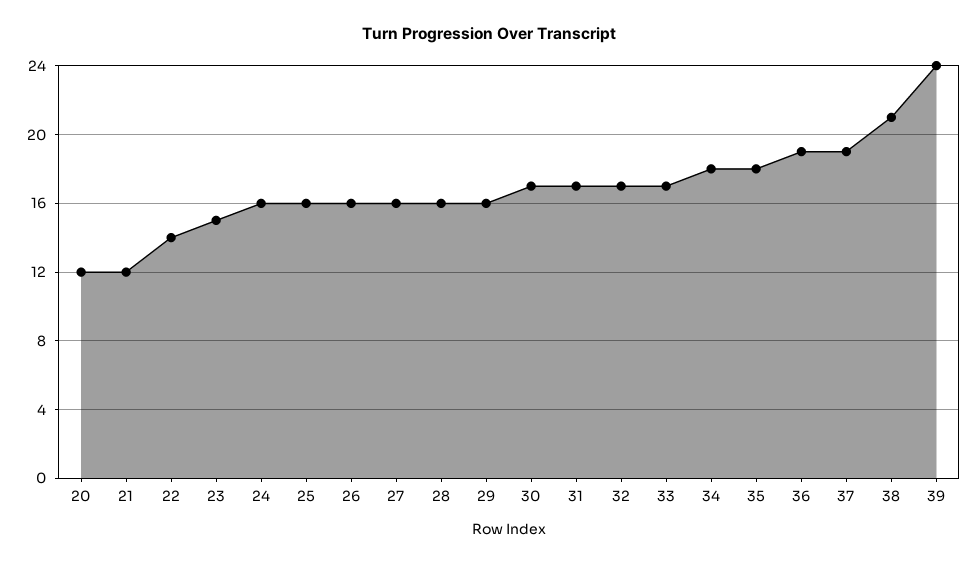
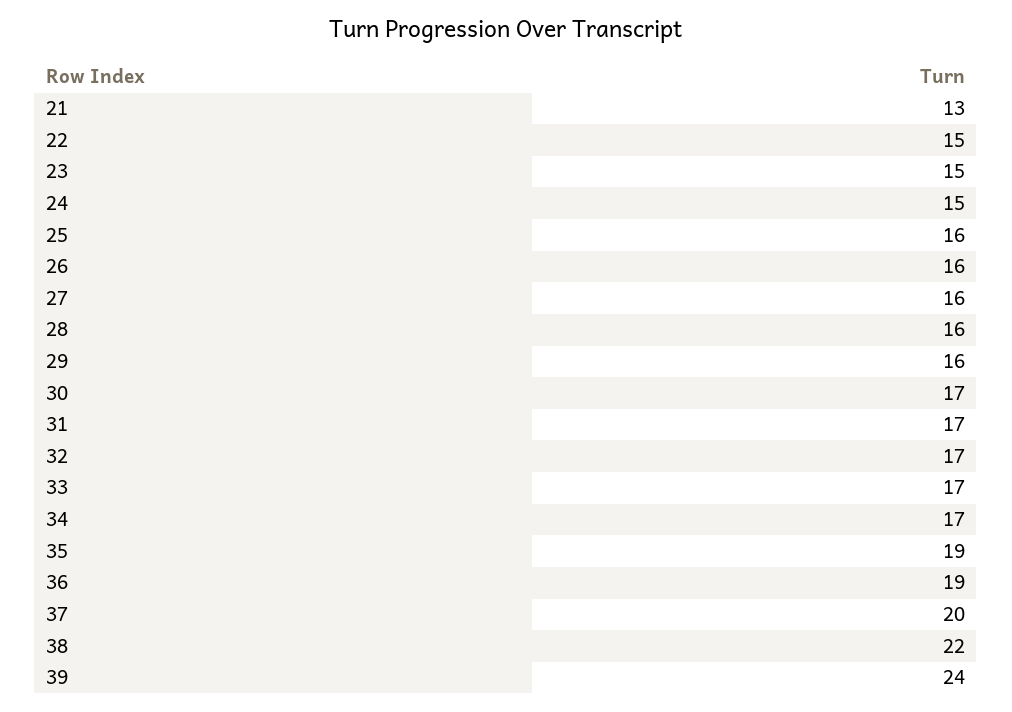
  {
-   "20": 12,
-   "21": 12,
+   "21": 13,
-   "22": 14,
+   "22": 15,
    "23": 15,
-   "24": 16,
+   "24": 15,
    "25": 16,
    "26": 16,
    "27": 16,
    "28": 16,
    "29": 16,
    "30": 17,
    "31": 17,
    "32": 17,
    "33": 17,
-   "34": 18,
+   "34": 17,
-   "35": 18,
+   "35": 19,
    "36": 19,
-   "37": 19,
+   "37": 20,
-   "38": 21,
+   "38": 22,
    "39": 24
  }

